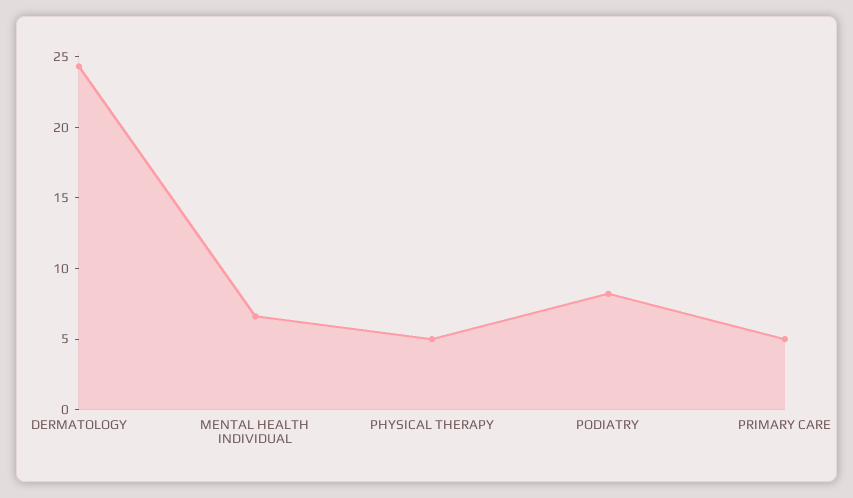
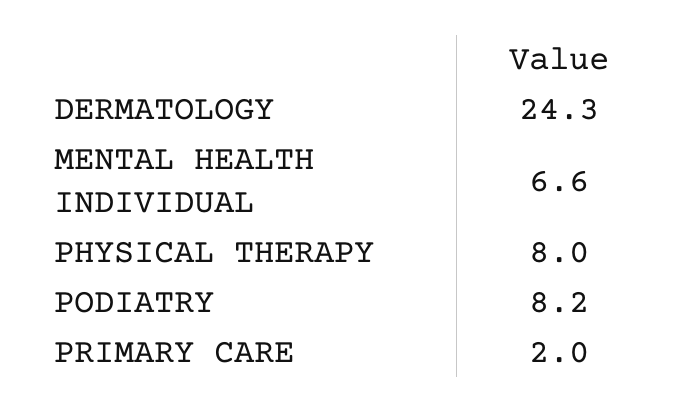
  {
    "DERMATOLOGY": 24.3,
    "MENTAL HEALTH INDIVIDUAL": 6.6,
-   "PHYSICAL THERAPY": 5,
+   "PHYSICAL THERAPY": 8,
    "PODIATRY": 8.2,
-   "PRIMARY CARE": 5
+   "PRIMARY CARE": 2
  }

